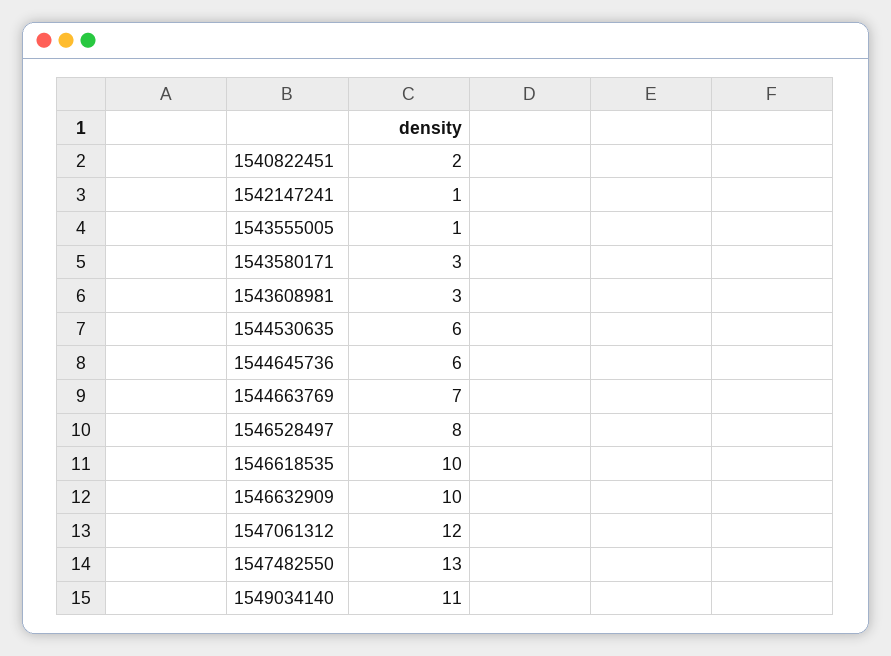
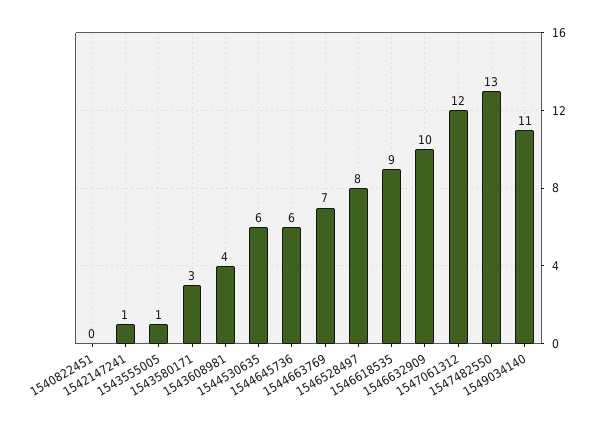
  {
-   "1540822451": 2,
+   "1540822451": 0,
    "1542147241": 1,
    "1543555005": 1,
    "1543580171": 3,
-   "1543608981": 3,
+   "1543608981": 4,
    "1544530635": 6,
    "1544645736": 6,
    "1544663769": 7,
    "1546528497": 8,
-   "1546618535": 10,
+   "1546618535": 9,
    "1546632909": 10,
    "1547061312": 12,
    "1547482550": 13,
    "1549034140": 11
  }

